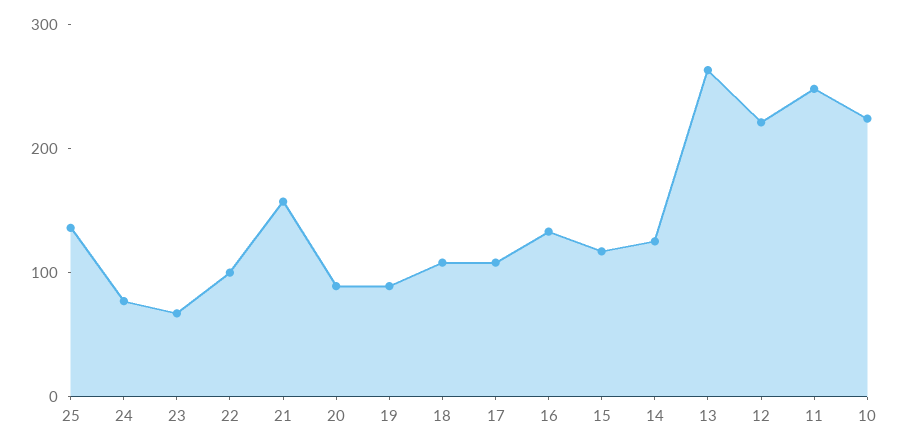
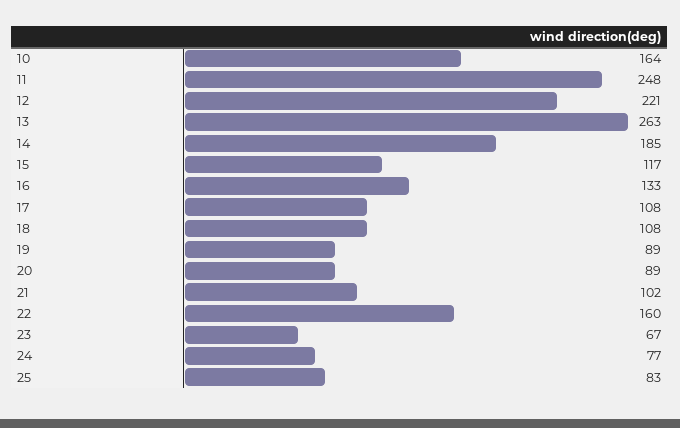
  {
-   "25": 140,
+   "25": 83,
    "24": 77,
    "23": 67,
-   "22": 100,
+   "22": 160,
-   "21": 160,
+   "21": 102,
    "20": 89,
    "19": 89,
    "18": 108,
    "17": 108,
    "16": 133,
    "15": 117,
-   "14": 120,
+   "14": 185,
    "13": 263,
    "12": 221,
    "11": 248,
-   "10": 220
+   "10": 164
  }

